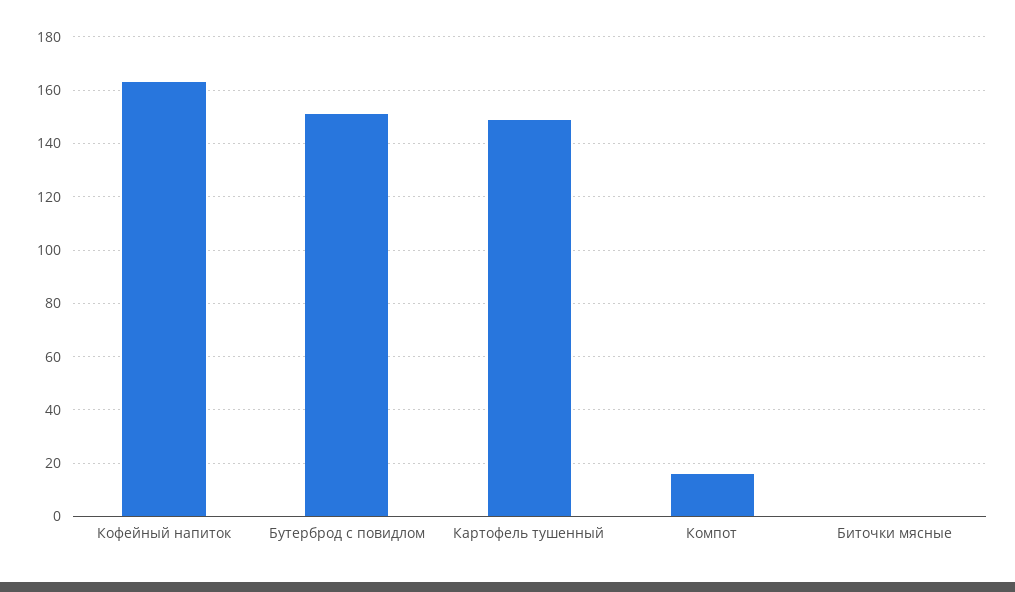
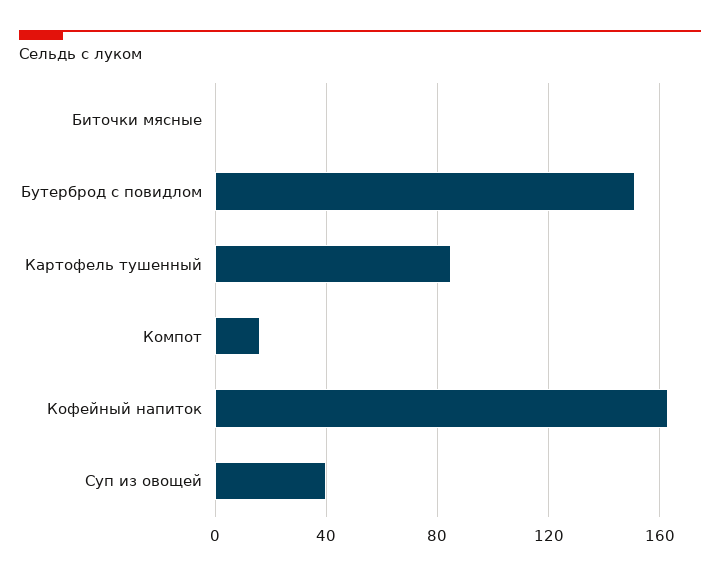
  {
    "Кофейный напиток": 165,
    "Бутерброд с повидлом": 150,
-   "Картофель тушенный": 150,
+   "Картофель тушенный": 85,
    "Компот": 15,
-   "Биточки мясные": 0
+   "Биточки мясные": 0,
+   "Суп из овощей": 40
  }

